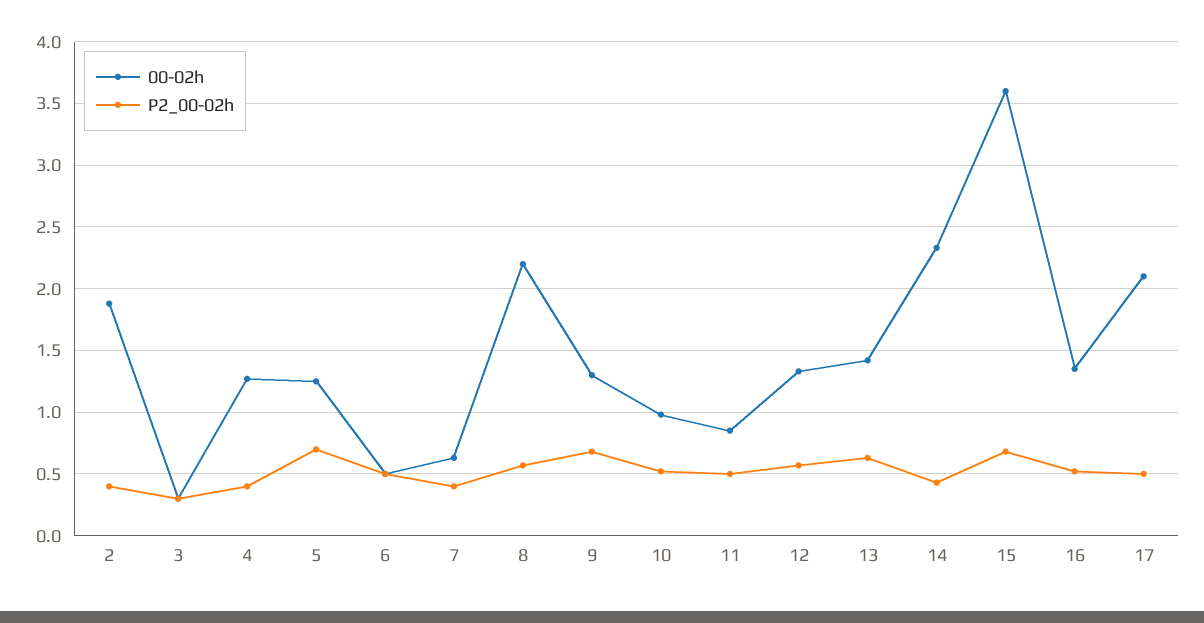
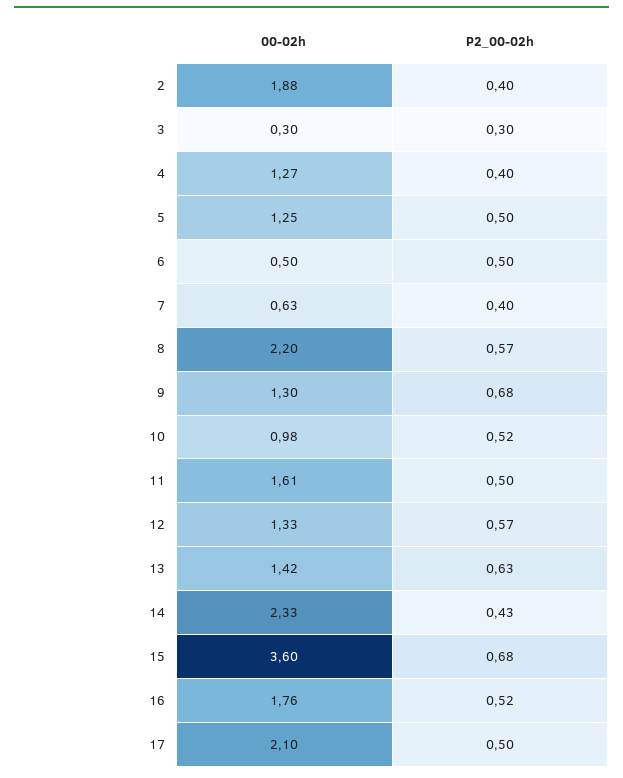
  {
    "00-02h": {
      "2": 1.88,
      "3": 0.3,
      "4": 1.27,
      "5": 1.25,
      "6": 0.5,
      "7": 0.63,
      "8": 2.2,
      "9": 1.3,
      "10": 0.98,
-     "11": 0.85,
+     "11": 1.61,
      "12": 1.33,
      "13": 1.42,
      "14": 2.33,
      "15": 3.6,
-     "16": 1.35,
+     "16": 1.76,
      "17": 2.1
    },
    "P2_00-02h": {
      "2": 0.4,
      "3": 0.3,
      "4": 0.4,
-     "5": 0.7,
+     "5": 0.5,
      "6": 0.5,
      "7": 0.4,
      "8": 0.57,
      "9": 0.68,
      "10": 0.52,
      "11": 0.5,
      "12": 0.57,
      "13": 0.63,
      "14": 0.43,
      "15": 0.68,
      "16": 0.52,
      "17": 0.5
    }
  }

